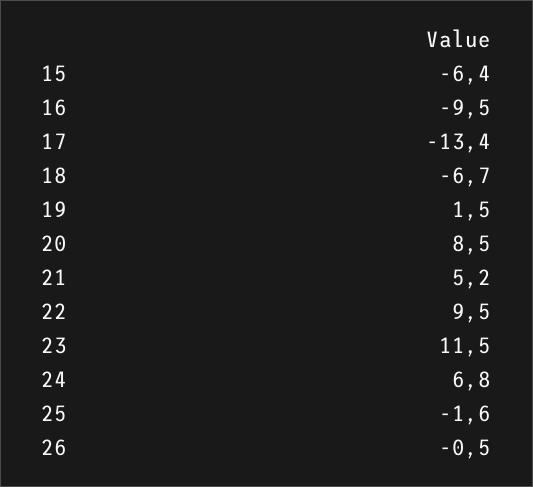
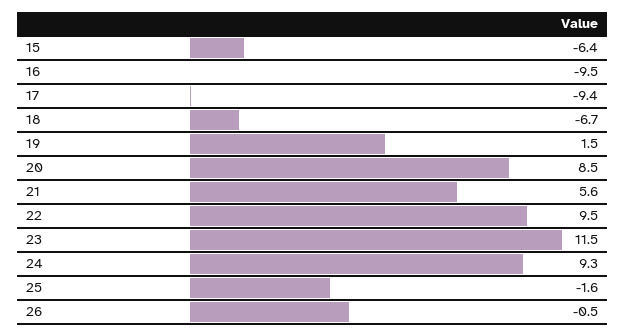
  {
    "15": -6.4,
    "16": -9.5,
-   "17": -13.4,
+   "17": -9.4,
    "18": -6.7,
    "19": 1.5,
    "20": 8.5,
-   "21": 5.2,
+   "21": 5.6,
    "22": 9.5,
    "23": 11.5,
-   "24": 6.8,
+   "24": 9.3,
    "25": -1.6,
    "26": -0.5
  }

